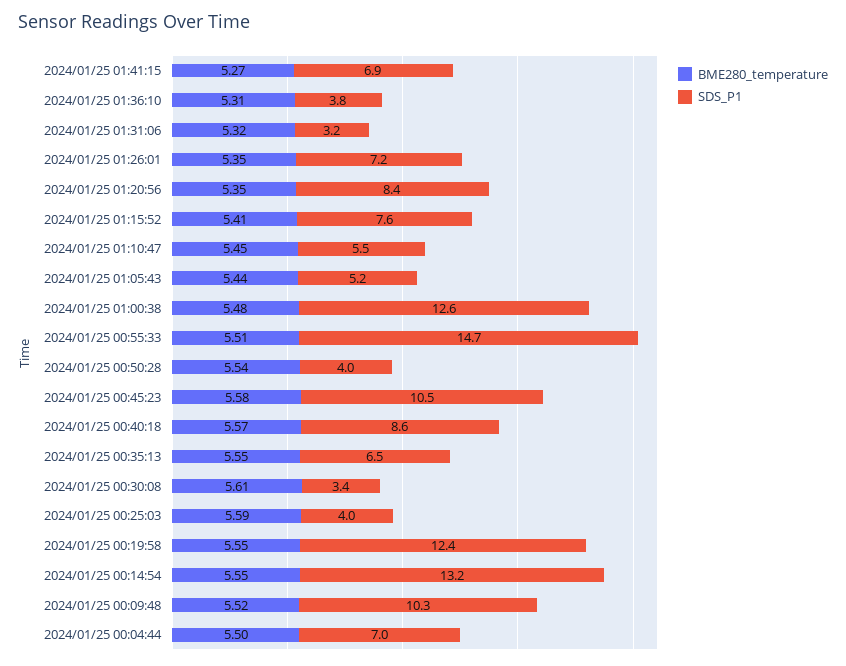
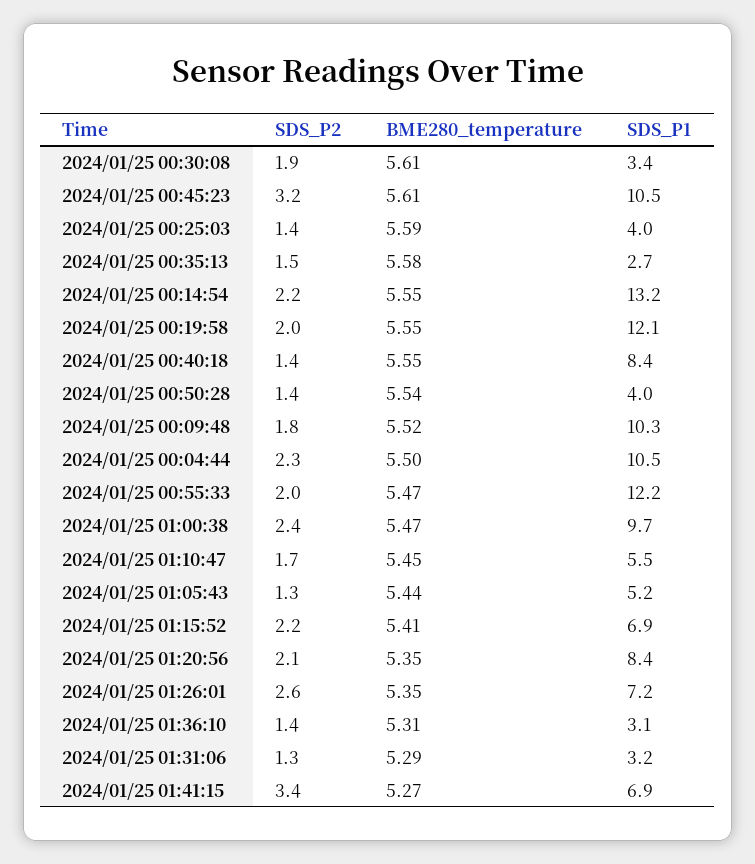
  {
    "BME280_temperature": {
      "2024/01/25 01:41:15": 5.27,
      "2024/01/25 01:36:10": 5.31,
-     "2024/01/25 01:31:06": 5.32,
+     "2024/01/25 01:31:06": 5.29,
      "2024/01/25 01:26:01": 5.35,
      "2024/01/25 01:20:56": 5.35,
      "2024/01/25 01:15:52": 5.41,
      "2024/01/25 01:10:47": 5.45,
      "2024/01/25 01:05:43": 5.44,
-     "2024/01/25 01:00:38": 5.48,
+     "2024/01/25 01:00:38": 5.47,
-     "2024/01/25 00:55:33": 5.51,
+     "2024/01/25 00:55:33": 5.47,
      "2024/01/25 00:50:28": 5.54,
-     "2024/01/25 00:45:23": 5.58,
+     "2024/01/25 00:45:23": 5.61,
-     "2024/01/25 00:40:18": 5.57,
+     "2024/01/25 00:40:18": 5.55,
-     "2024/01/25 00:35:13": 5.55,
+     "2024/01/25 00:35:13": 5.58,
      "2024/01/25 00:30:08": 5.61,
      "2024/01/25 00:25:03": 5.59,
      "2024/01/25 00:19:58": 5.55,
      "2024/01/25 00:14:54": 5.55,
      "2024/01/25 00:09:48": 5.52,
      "2024/01/25 00:04:44": 5.5
    },
    "SDS_P1": {
      "2024/01/25 01:41:15": 6.9,
-     "2024/01/25 01:36:10": 3.8,
+     "2024/01/25 01:36:10": 3.1,
      "2024/01/25 01:31:06": 3.2,
      "2024/01/25 01:26:01": 7.2,
      "2024/01/25 01:20:56": 8.4,
-     "2024/01/25 01:15:52": 7.6,
+     "2024/01/25 01:15:52": 6.9,
      "2024/01/25 01:10:47": 5.5,
      "2024/01/25 01:05:43": 5.2,
-     "2024/01/25 01:00:38": 12.6,
+     "2024/01/25 01:00:38": 9.7,
-     "2024/01/25 00:55:33": 14.7,
+     "2024/01/25 00:55:33": 12.2,
      "2024/01/25 00:50:28": 4,
      "2024/01/25 00:45:23": 10.5,
-     "2024/01/25 00:40:18": 8.6,
+     "2024/01/25 00:40:18": 8.4,
-     "2024/01/25 00:35:13": 6.5,
+     "2024/01/25 00:35:13": 2.7,
      "2024/01/25 00:30:08": 3.4,
      "2024/01/25 00:25:03": 4,
-     "2024/01/25 00:19:58": 12.4,
+     "2024/01/25 00:19:58": 12.1,
      "2024/01/25 00:14:54": 13.2,
      "2024/01/25 00:09:48": 10.3,
-     "2024/01/25 00:04:44": 7
+     "2024/01/25 00:04:44": 10.5
-   }
+   },
+   "SDS_P2": {
+     "2024/01/25 00:30:08": 1.9,
+     "2024/01/25 00:45:23": 3.2,
+     "2024/01/25 00:25:03": 1.4,
+     "2024/01/25 00:35:13": 1.5,
+     "2024/01/25 00:14:54": 2.2,
+     "2024/01/25 00:19:58": 2,
+     "2024/01/25 00:40:18": 1.4,
+     "2024/01/25 00:50:28": 1.4,
+     "2024/01/25 00:09:48": 1.8,
+     "2024/01/25 00:04:44": 2.3,
+     "2024/01/25 00:55:33": 2,
+     "2024/01/25 01:00:38": 2.4,
+     "2024/01/25 01:10:47": 1.7,
+     "2024/01/25 01:05:43": 1.3,
+     "2024/01/25 01:15:52": 2.2,
+     "2024/01/25 01:20:56": 2.1,
+     "2024/01/25 01:26:01": 2.6,
+     "2024/01/25 01:36:10": 1.4,
+     "2024/01/25 01:31:06": 1.3,
+     "2024/01/25 01:41:15": 3.4
+   }
  }

